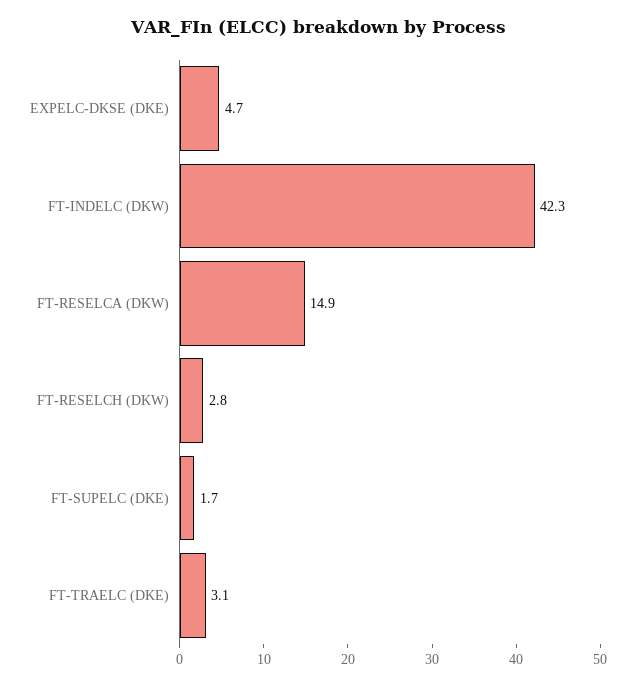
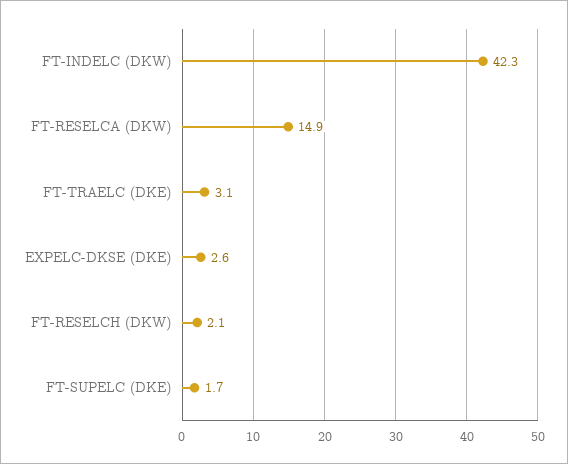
  {
-   "EXPELC-DKSE (DKE)": 4.7,
+   "EXPELC-DKSE (DKE)": 2.6,
    "FT-INDELC (DKW)": 42.3,
    "FT-RESELCA (DKW)": 14.9,
-   "FT-RESELCH (DKW)": 2.8,
+   "FT-RESELCH (DKW)": 2.1,
    "FT-SUPELC (DKE)": 1.7,
    "FT-TRAELC (DKE)": 3.1
  }

